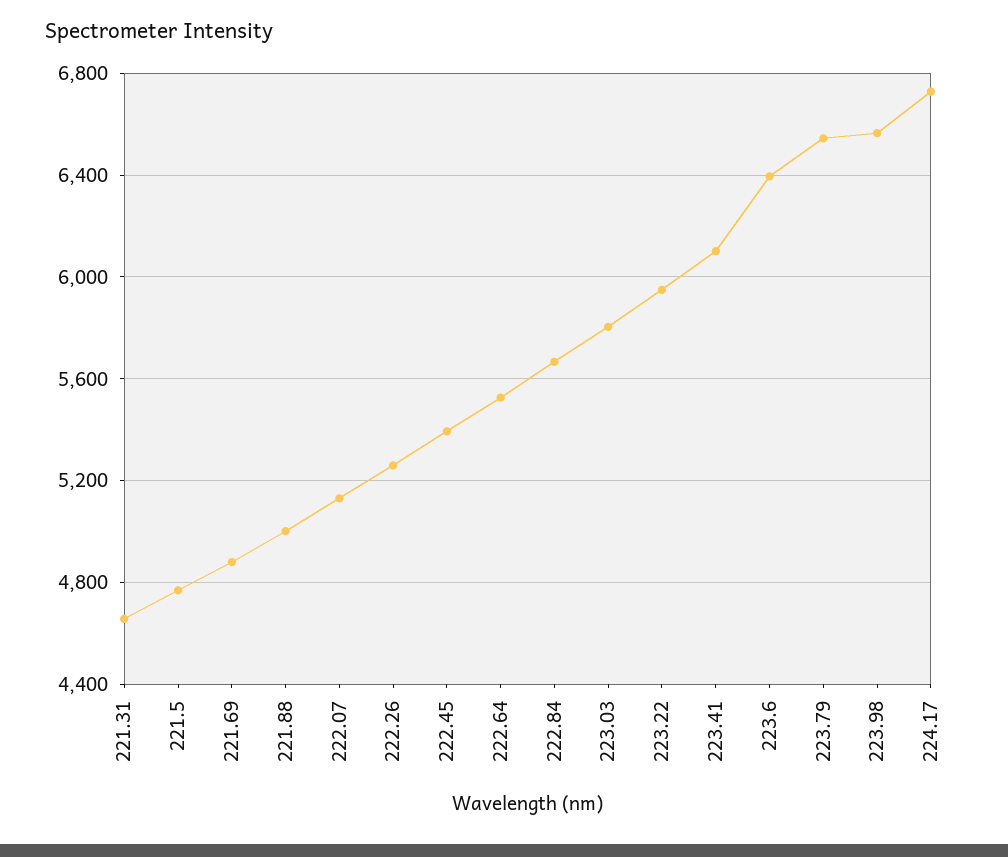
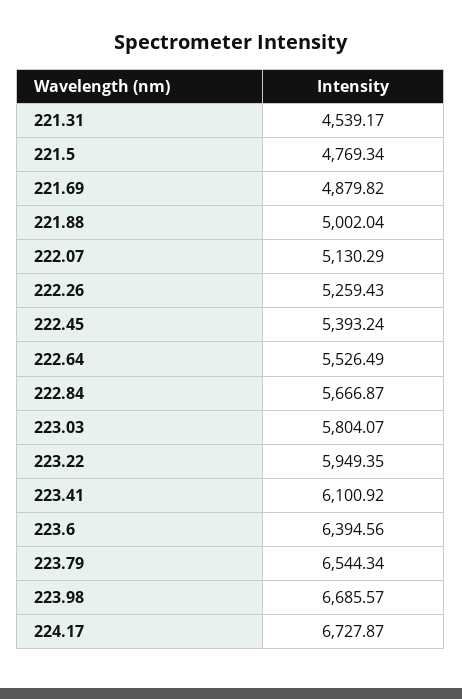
  {
-   "221.31": 4650,
+   "221.31": 4539.17,
    "221.5": 4769.34,
    "221.69": 4879.82,
    "221.88": 5002.04,
    "222.07": 5130.29,
    "222.26": 5259.43,
    "222.45": 5393.24,
    "222.64": 5526.49,
    "222.84": 5666.87,
    "223.03": 5804.07,
    "223.22": 5949.35,
    "223.41": 6100.92,
    "223.6": 6394.56,
    "223.79": 6544.34,
-   "223.98": 6550,
+   "223.98": 6685.57,
    "224.17": 6727.87
  }

